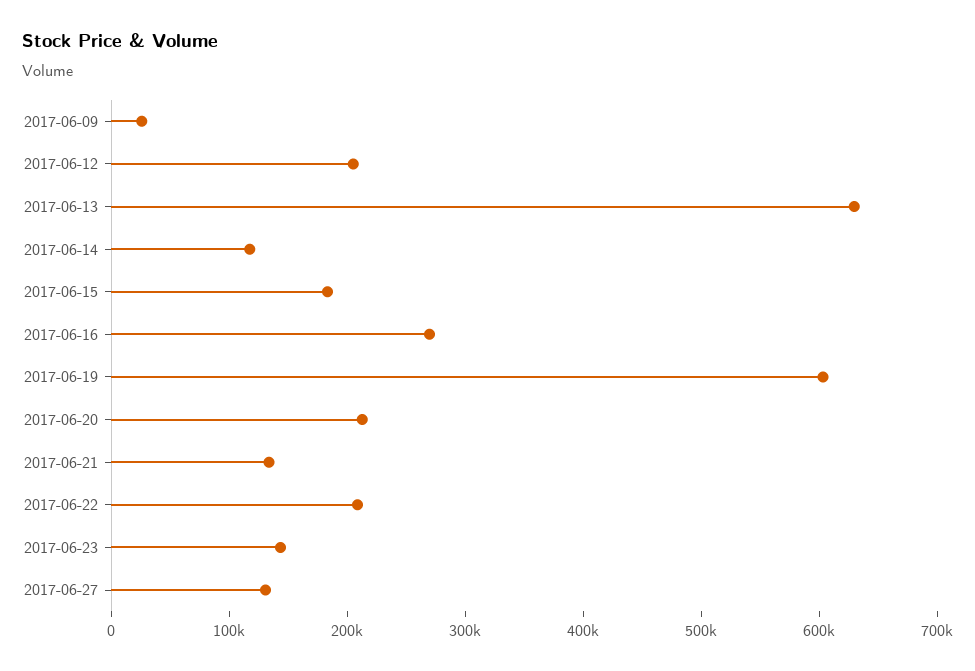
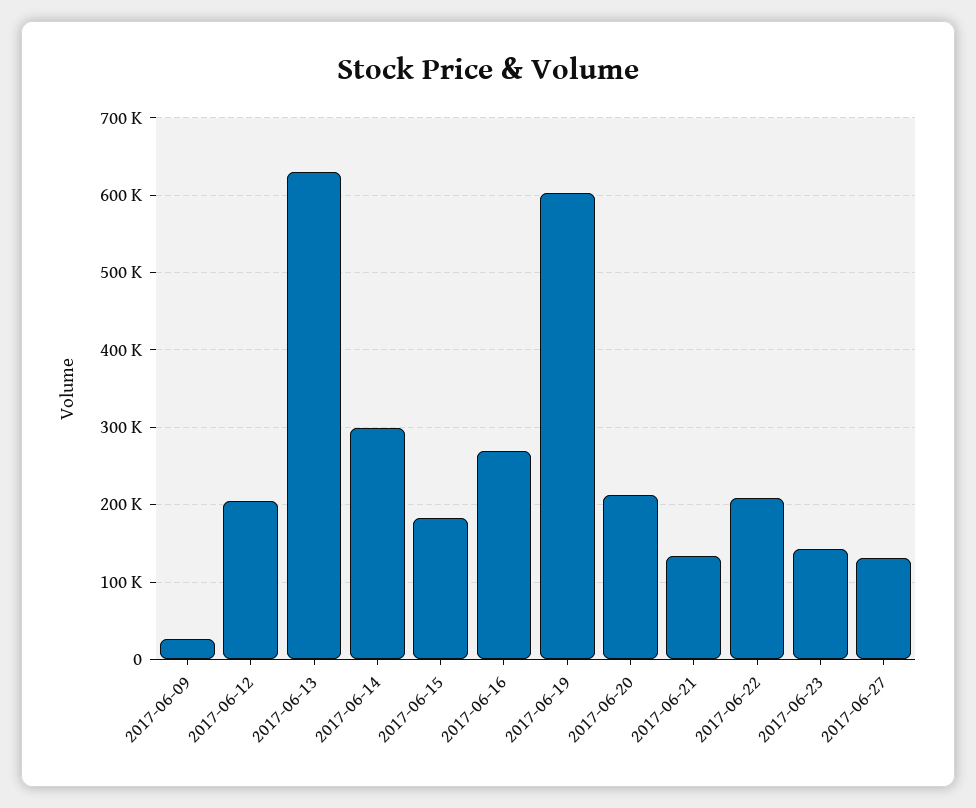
  {
    "2017-06-09": 30000,
    "2017-06-12": 210000,
    "2017-06-13": 630000,
-   "2017-06-14": 120000,
+   "2017-06-14": 300000,
    "2017-06-15": 180000,
    "2017-06-16": 270000,
    "2017-06-19": 600000,
    "2017-06-20": 210000,
    "2017-06-21": 130000,
    "2017-06-22": 210000,
    "2017-06-23": 140000,
    "2017-06-27": 130000
  }

